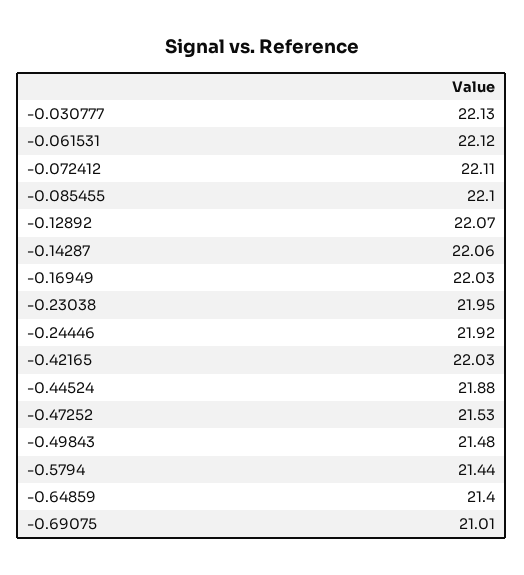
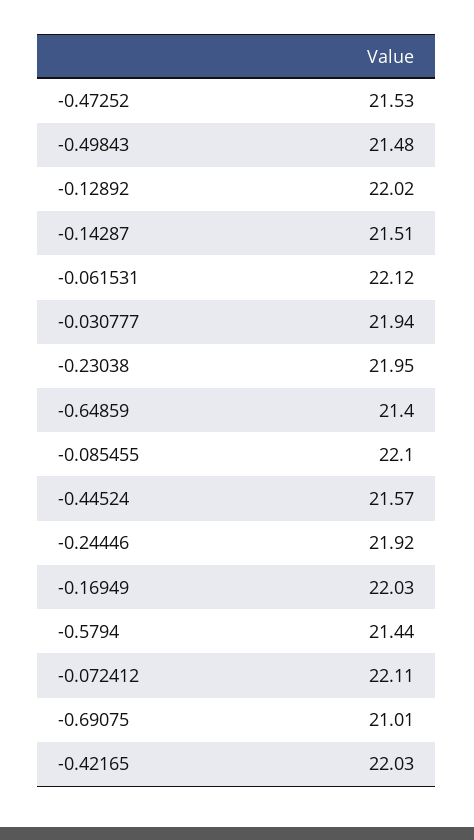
  {
-   "-0.030777": 22.13,
+   "-0.030777": 21.94,
    "-0.061531": 22.12,
    "-0.072412": 22.11,
    "-0.085455": 22.1,
-   "-0.12892": 22.07,
+   "-0.12892": 22.02,
-   "-0.14287": 22.06,
+   "-0.14287": 21.51,
    "-0.16949": 22.03,
    "-0.23038": 21.95,
    "-0.24446": 21.92,
    "-0.42165": 22.03,
-   "-0.44524": 21.88,
+   "-0.44524": 21.57,
    "-0.47252": 21.53,
    "-0.49843": 21.48,
    "-0.5794": 21.44,
    "-0.64859": 21.4,
    "-0.69075": 21.01
  }

